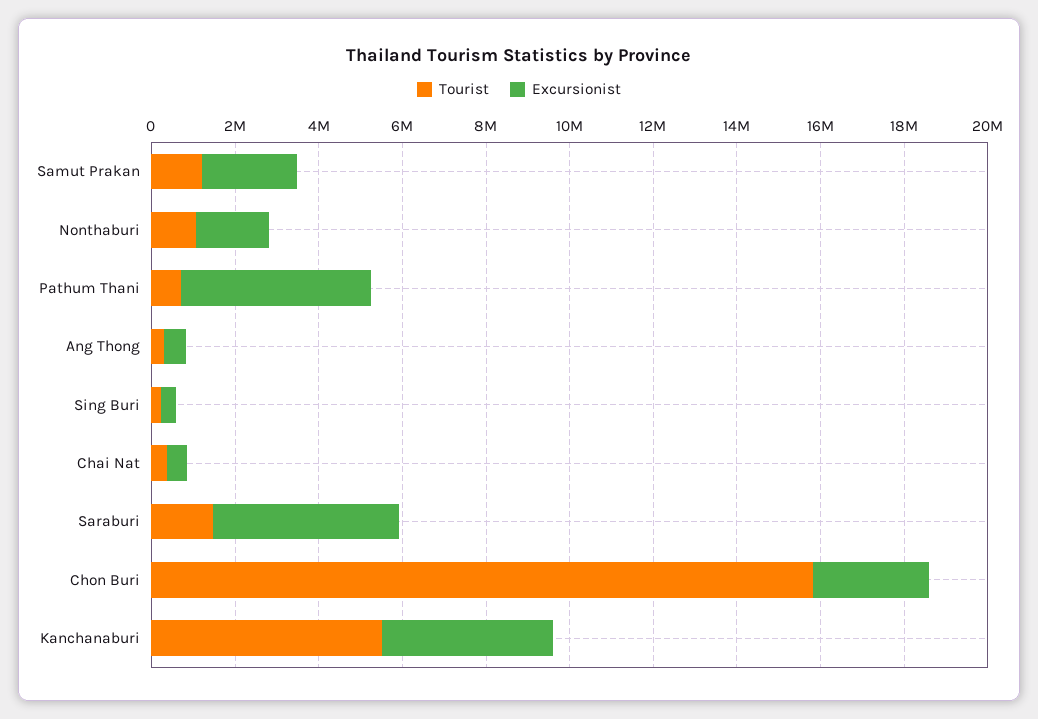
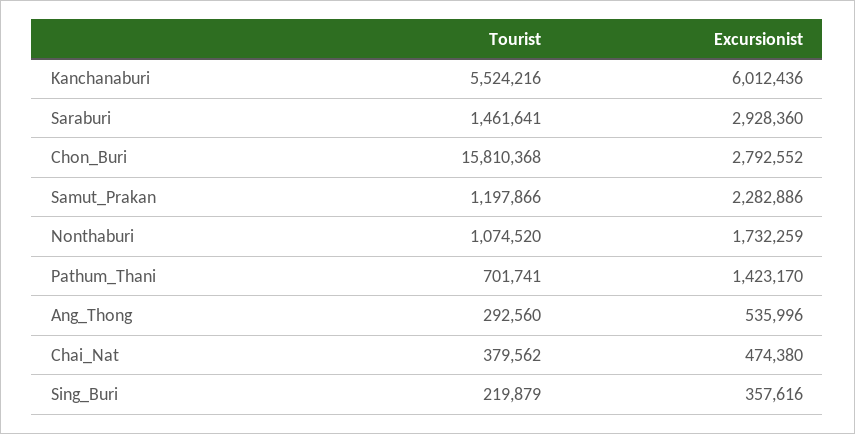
  {
    "Tourist": {
      "Samut Prakan": 1197866,
      "Nonthaburi": 1074520,
      "Pathum Thani": 701741,
      "Ang Thong": 292560,
      "Sing Buri": 219879,
      "Chai Nat": 379562,
      "Saraburi": 1461641,
      "Chon Buri": 15810368,
      "Kanchanaburi": 5524216
    },
    "Excursionist": {
      "Samut Prakan": 2282886,
      "Nonthaburi": 1732259,
-     "Pathum Thani": 4500000,
+     "Pathum Thani": 1423170,
      "Ang Thong": 535996,
      "Sing Buri": 357616,
      "Chai Nat": 474380,
-     "Saraburi": 4500000,
+     "Saraburi": 2928360,
      "Chon Buri": 2792552,
-     "Kanchanaburi": 4000000
+     "Kanchanaburi": 6012436
    }
  }

